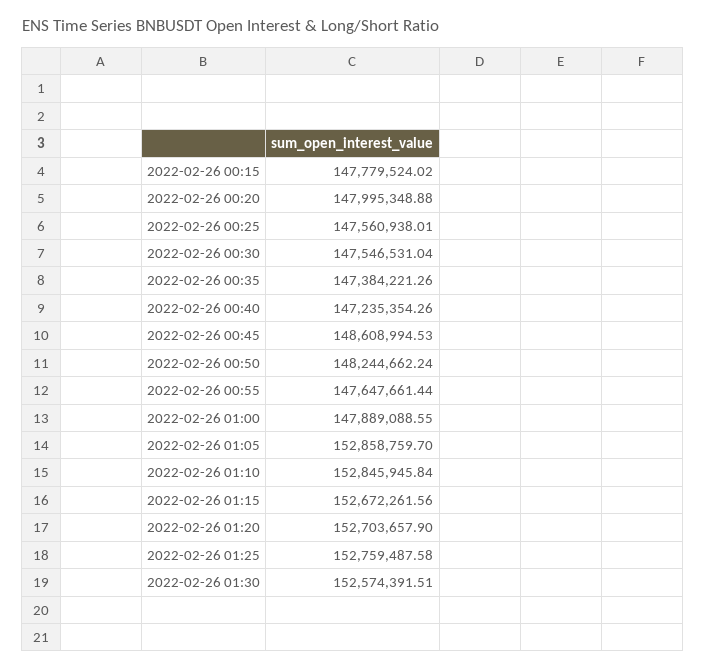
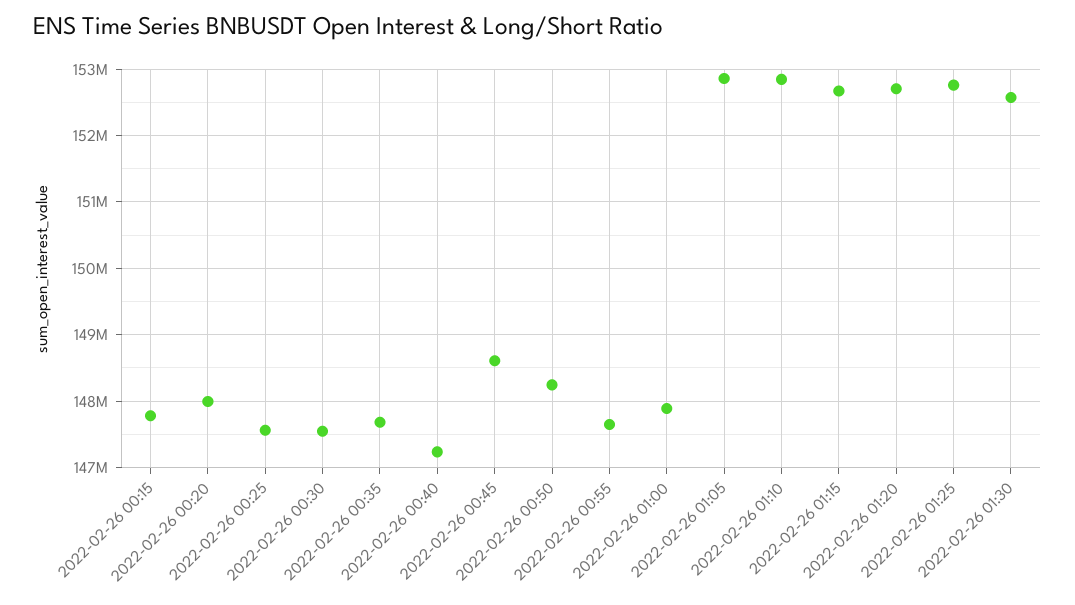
  {
    "2022-02-26 00:15": 147779524.02,
    "2022-02-26 00:20": 147995348.88,
    "2022-02-26 00:25": 147560938.01,
    "2022-02-26 00:30": 147546531.04,
-   "2022-02-26 00:35": 147384221.26,
+   "2022-02-26 00:35": 147700000,
    "2022-02-26 00:40": 147235354.26,
    "2022-02-26 00:45": 148608994.53,
    "2022-02-26 00:50": 148244662.24,
    "2022-02-26 00:55": 147647661.44,
    "2022-02-26 01:00": 147889088.55,
    "2022-02-26 01:05": 152858759.7,
    "2022-02-26 01:10": 152845945.84,
    "2022-02-26 01:15": 152672261.56,
    "2022-02-26 01:20": 152703657.9,
    "2022-02-26 01:25": 152759487.58,
    "2022-02-26 01:30": 152574391.51
  }

